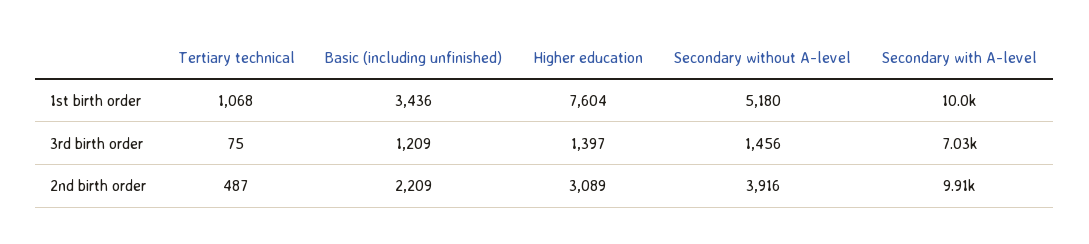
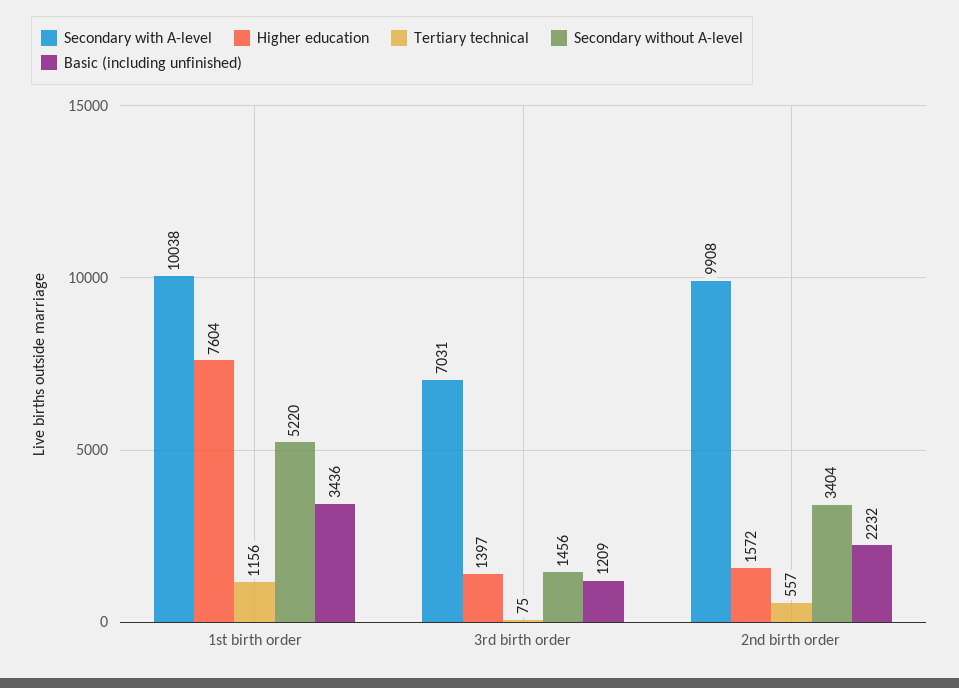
  {
    "Tertiary technical": {
-     "1st birth order": 1068,
+     "1st birth order": 1156,
      "3rd birth order": 75,
-     "2nd birth order": 487
+     "2nd birth order": 557
    },
    "Basic (including unfinished)": {
      "1st birth order": 3436,
      "3rd birth order": 1209,
-     "2nd birth order": 2209
+     "2nd birth order": 2232
    },
    "Higher education": {
      "1st birth order": 7604,
      "3rd birth order": 1397,
-     "2nd birth order": 3089
+     "2nd birth order": 1572
    },
    "Secondary without A-level": {
-     "1st birth order": 5180,
+     "1st birth order": 5220,
      "3rd birth order": 1456,
-     "2nd birth order": 3916
+     "2nd birth order": 3404
    },
    "Secondary with A-level": {
      "1st birth order": 10038,
      "3rd birth order": 7031,
      "2nd birth order": 9908
    }
  }

